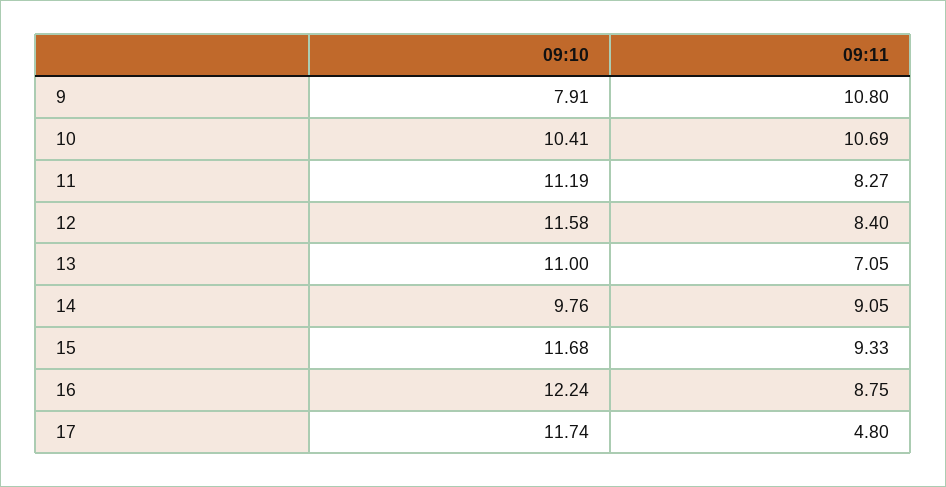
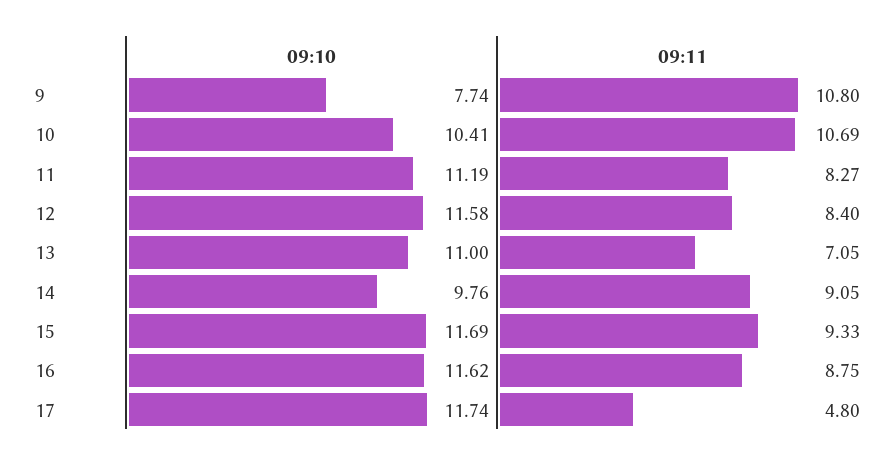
  {
    "09:10": {
-     "9": 7.91,
+     "9": 7.74,
      "10": 10.41,
      "11": 11.19,
      "12": 11.58,
      "13": 11,
      "14": 9.76,
-     "15": 11.68,
+     "15": 11.69,
-     "16": 12.24,
+     "16": 11.62,
      "17": 11.74
    },
    "09:11": {
      "9": 10.8,
      "10": 10.69,
      "11": 8.27,
      "12": 8.4,
      "13": 7.05,
      "14": 9.05,
      "15": 9.33,
      "16": 8.75,
      "17": 4.8
    }
  }

